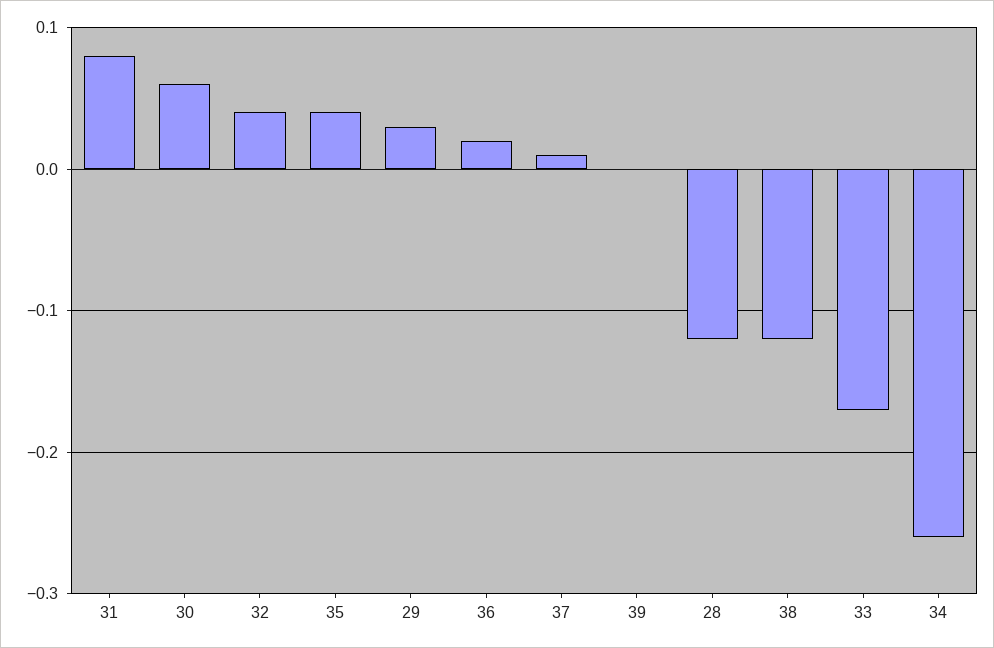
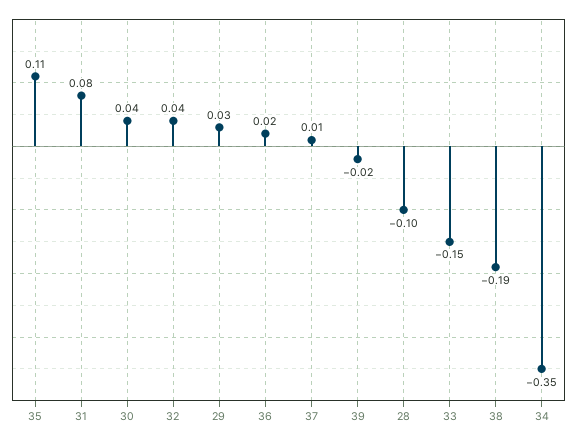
  {
    "31": 0.08,
-   "30": 0.06,
+   "30": 0.04,
    "32": 0.04,
-   "35": 0.04,
+   "35": 0.11,
    "29": 0.03,
    "36": 0.02,
    "37": 0.01,
-   "39": 0,
+   "39": -0.02,
-   "28": -0.12,
+   "28": -0.1,
-   "38": -0.12,
+   "38": -0.19,
-   "33": -0.17,
+   "33": -0.15,
-   "34": -0.26
+   "34": -0.35
  }

